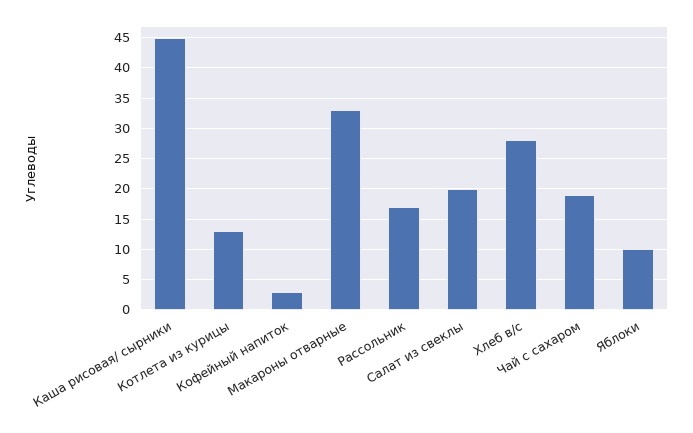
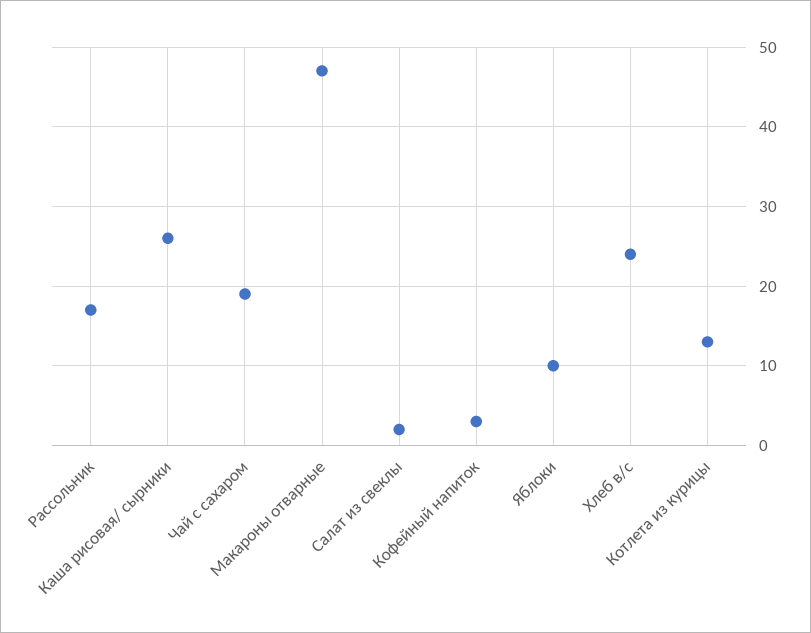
  {
-   "Каша рисовая/ сырники": 45,
+   "Каша рисовая/ сырники": 26,
    "Котлета из курицы": 13,
    "Кофейный напиток": 3,
-   "Макароны отварные": 33,
+   "Макароны отварные": 47,
    "Рассольник": 17,
-   "Салат из свеклы": 20,
+   "Салат из свеклы": 2,
-   "Хлеб в/с": 28,
+   "Хлеб в/с": 24,
    "Чай с сахаром": 19,
    "Яблоки": 10
  }

